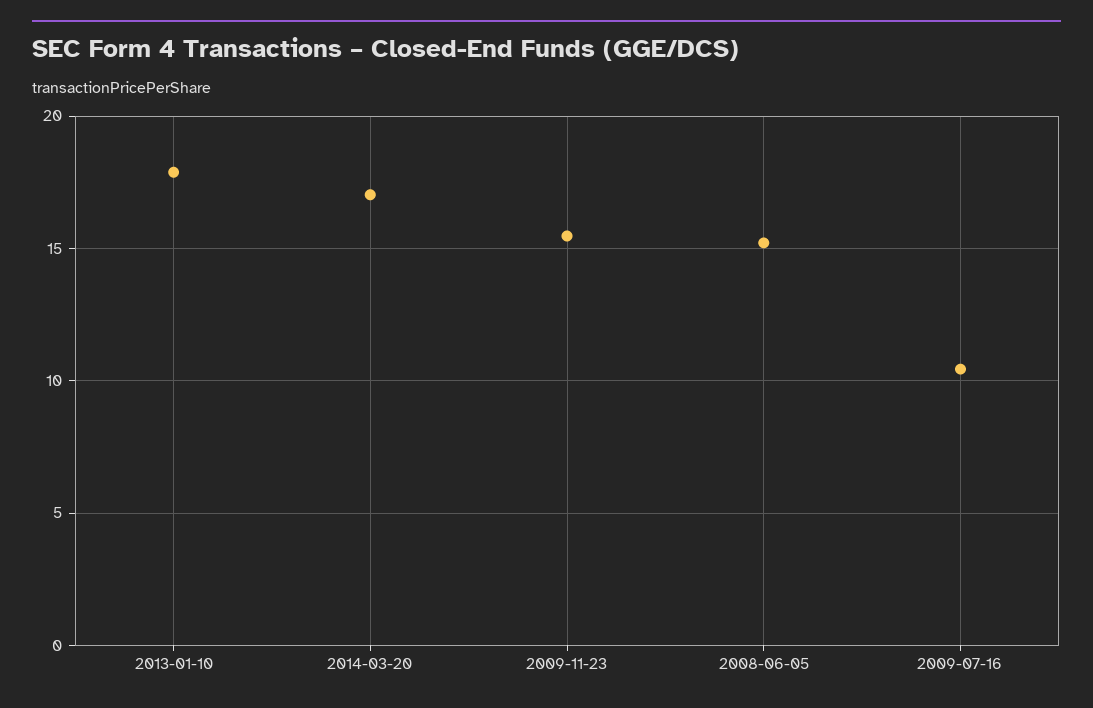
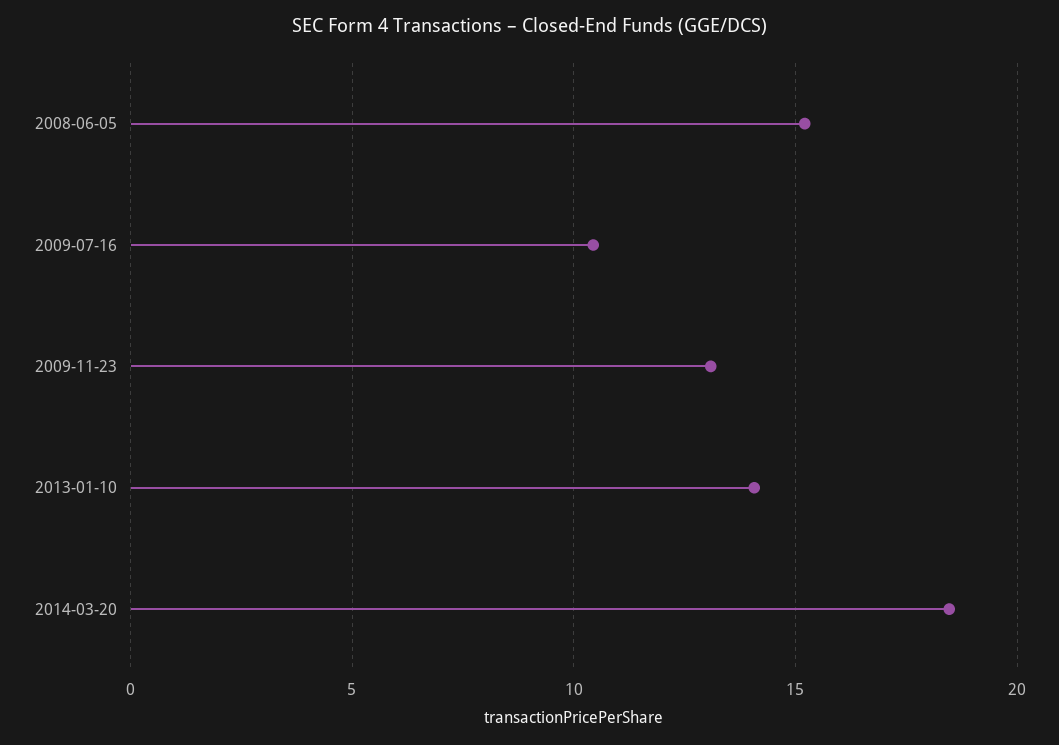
  {
-   "2013-01-10": 18,
+   "2013-01-10": 14,
-   "2014-03-20": 17,
+   "2014-03-20": 18.5,
-   "2009-11-23": 15.5,
+   "2009-11-23": 13,
    "2008-06-05": 15,
    "2009-07-16": 10.5
  }

